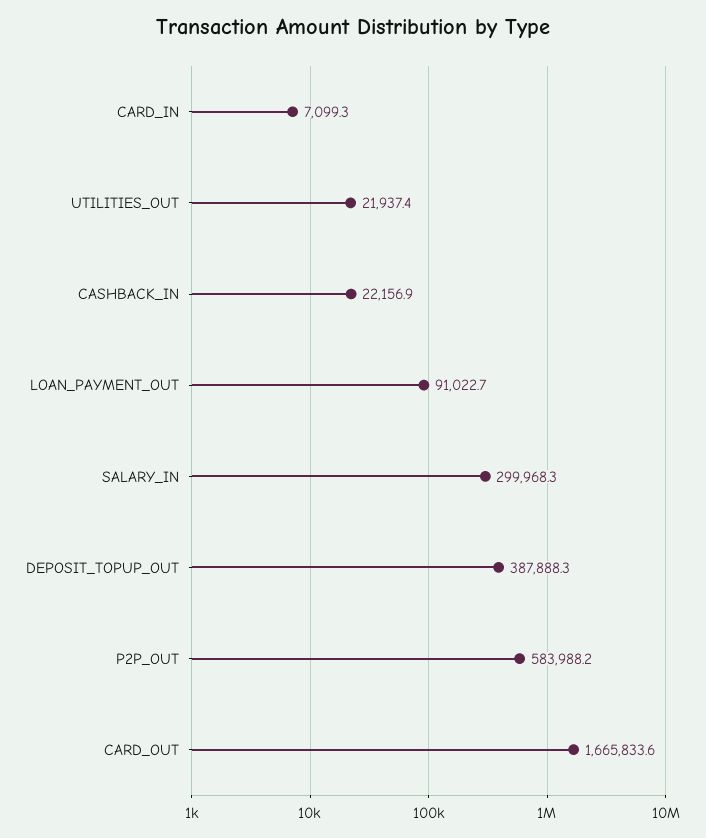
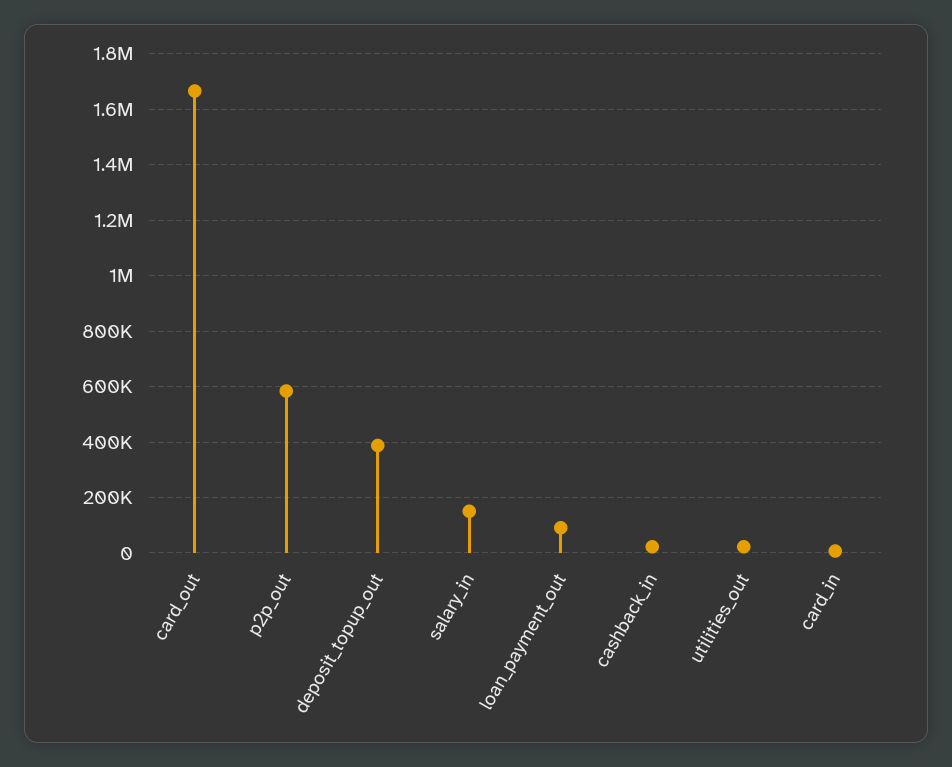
  {
    "CARD_IN": 7099.3,
    "UTILITIES_OUT": 21937.4,
    "CASHBACK_IN": 22156.9,
    "LOAN_PAYMENT_OUT": 91022.7,
-   "SALARY_IN": 299968.3,
+   "SALARY_IN": 150000,
    "DEPOSIT_TOPUP_OUT": 387888.3,
    "P2P_OUT": 583988.2,
    "CARD_OUT": 1665833.6
  }

